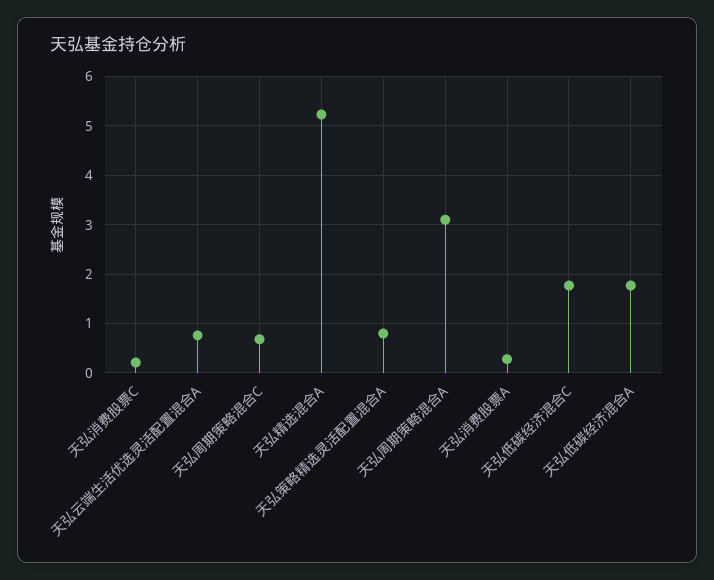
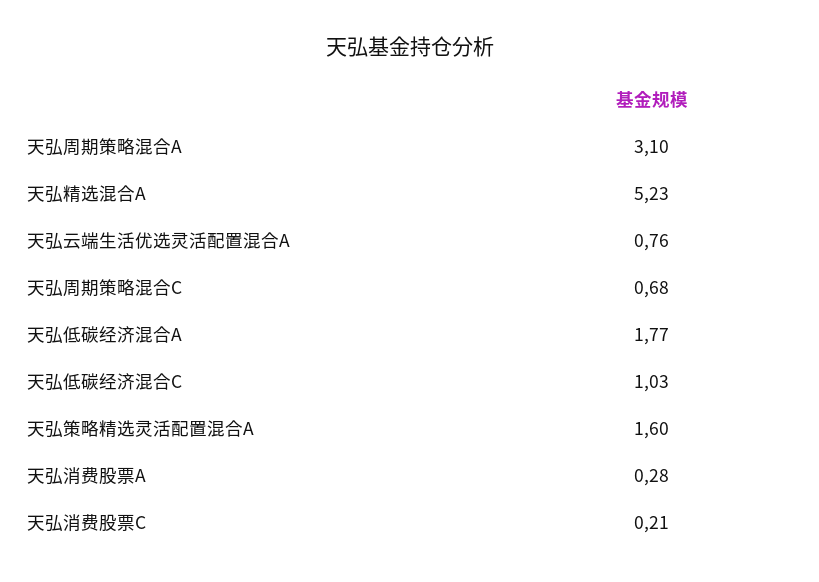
  {
    "天弘消费股票C": 0.21,
    "天弘云端生活优选灵活配置混合A": 0.76,
    "天弘周期策略混合C": 0.68,
    "天弘精选混合A": 5.23,
-   "天弘策略精选灵活配置混合A": 0.8,
+   "天弘策略精选灵活配置混合A": 1.6,
    "天弘周期策略混合A": 3.1,
    "天弘消费股票A": 0.28,
-   "天弘低碳经济混合C": 1.8,
+   "天弘低碳经济混合C": 1.03,
    "天弘低碳经济混合A": 1.77
  }

